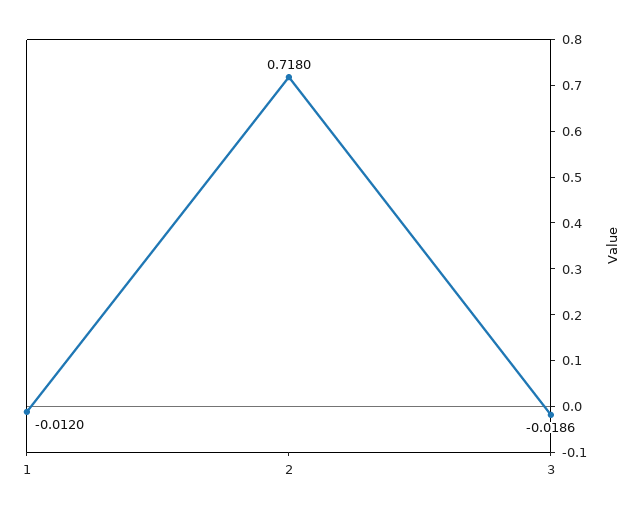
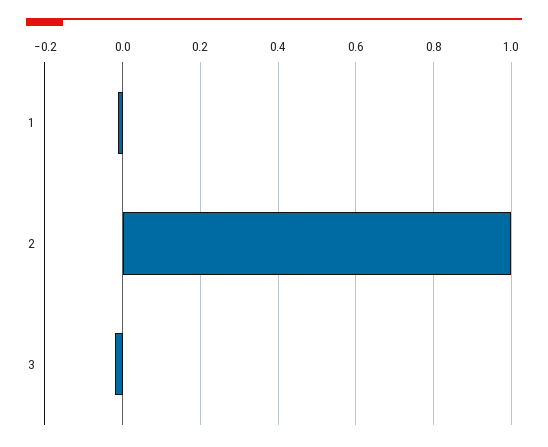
  {
    "1": -0.012,
-   "2": 0.718,
+   "2": 1,
    "3": -0.0186
  }

